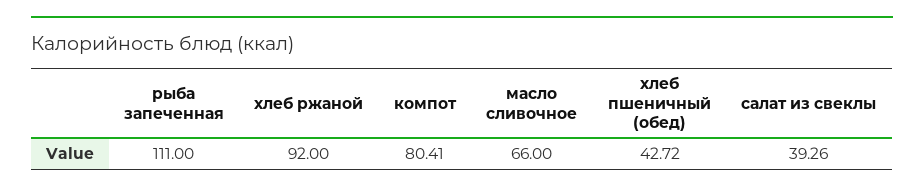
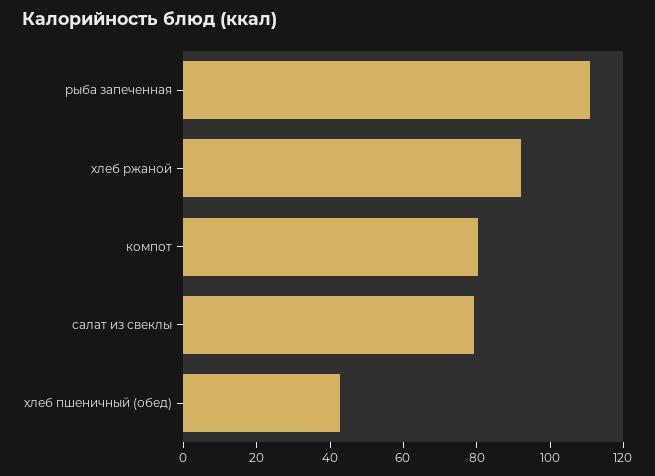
  {
    "рыба запеченная": 111,
    "хлеб ржаной": 92,
    "компот": 80.41,
-   "масло сливочное": 66,
    "хлеб пшеничный (обед)": 42.72,
-   "салат из свеклы": 39.26
+   "салат из свеклы": 80
  }

